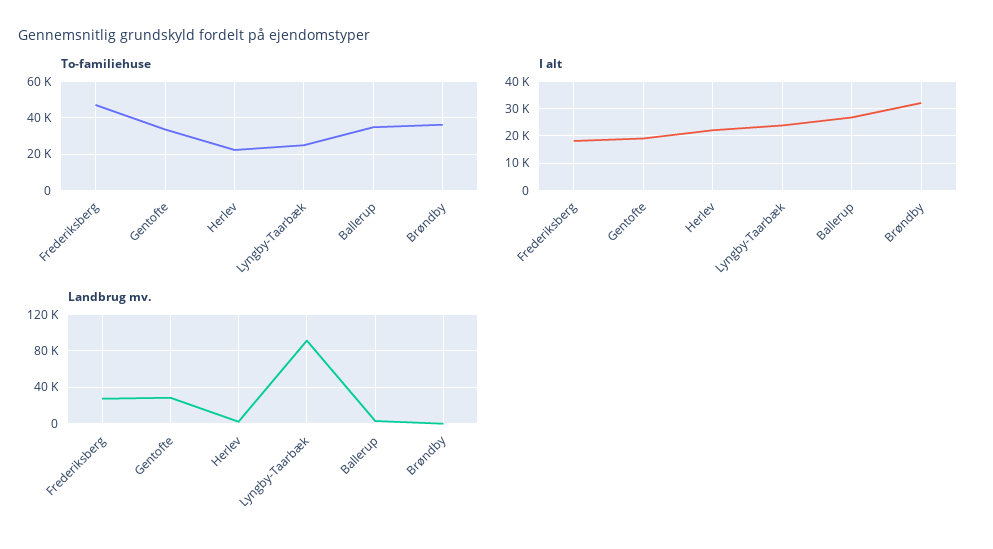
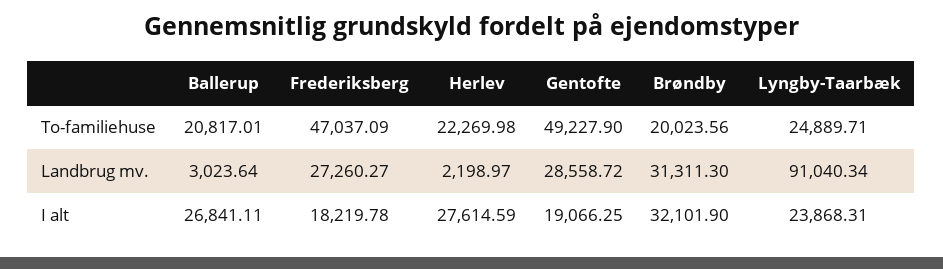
  {
    "To-familiehuse": {
      "Frederiksberg": 47037.09,
-     "Gentofte": 35000,
+     "Gentofte": 49227.9,
      "Herlev": 22269.98,
      "Lyngby-Taarbæk": 24889.71,
-     "Ballerup": 35000,
+     "Ballerup": 20817.01,
-     "Brøndby": 35000
+     "Brøndby": 20023.56
    },
    "I alt": {
      "Frederiksberg": 18219.78,
      "Gentofte": 19066.25,
-     "Herlev": 22500,
+     "Herlev": 27614.59,
      "Lyngby-Taarbæk": 23868.31,
      "Ballerup": 26841.11,
      "Brøndby": 32101.9
    },
    "Landbrug mv.": {
      "Frederiksberg": 27260.27,
      "Gentofte": 28558.72,
      "Herlev": 2198.97,
      "Lyngby-Taarbæk": 91040.34,
      "Ballerup": 3023.64,
-     "Brøndby": 0
+     "Brøndby": 31311.3
    }
  }

